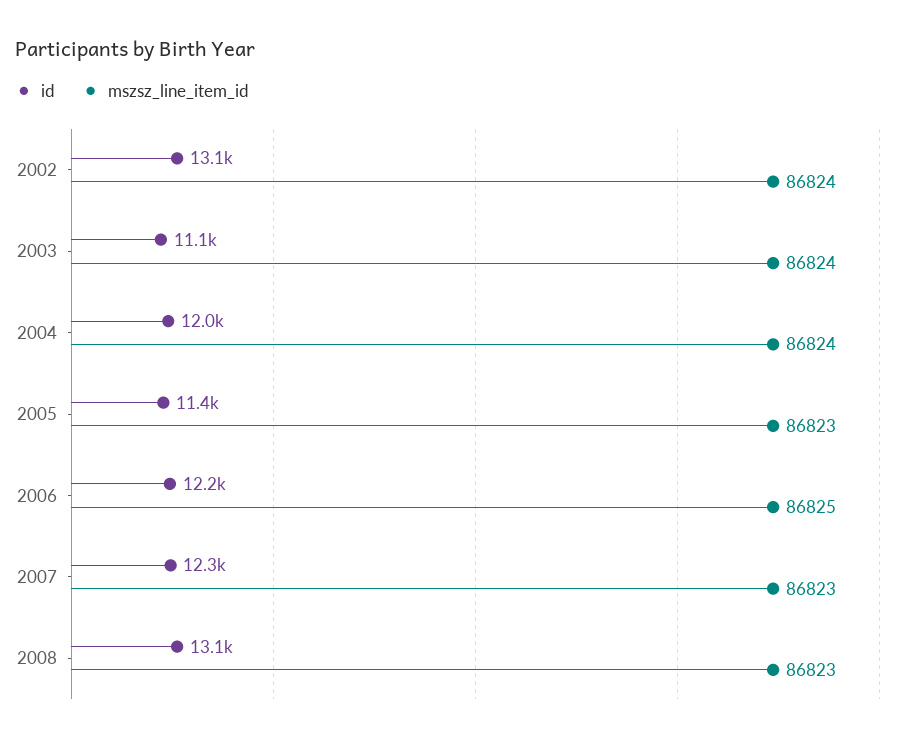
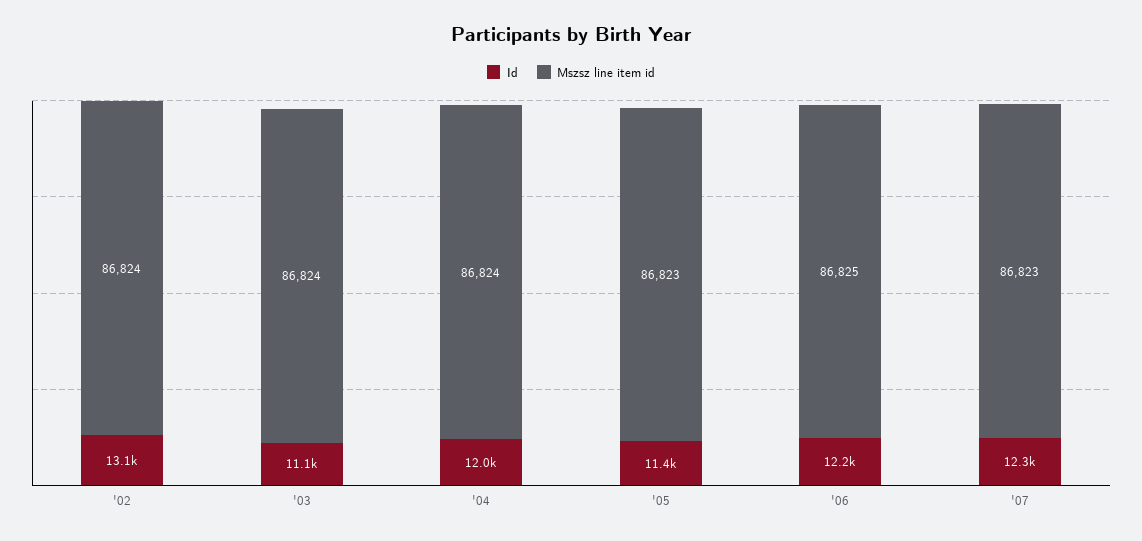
  {
    "id": {
      "2002": 13100,
      "2003": 11100,
      "2004": 12000,
      "2005": 11400,
      "2006": 12200,
-     "2007": 12300,
+     "2007": 12300
-     "2008": 13100
    },
    "mszsz_line_item_id": {
      "2002": 86824,
      "2003": 86824,
      "2004": 86824,
      "2005": 86823,
      "2006": 86825,
-     "2007": 86823,
+     "2007": 86823
-     "2008": 86823
    }
  }

